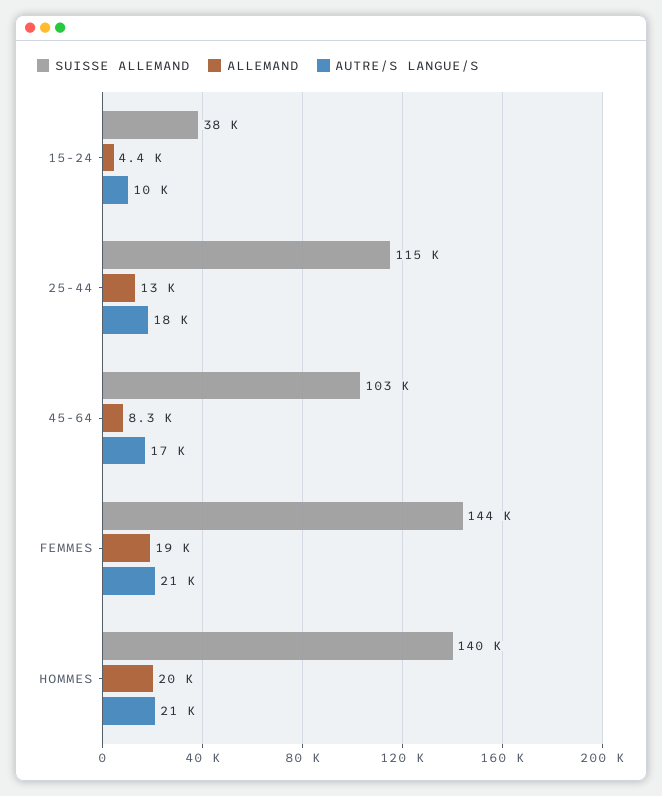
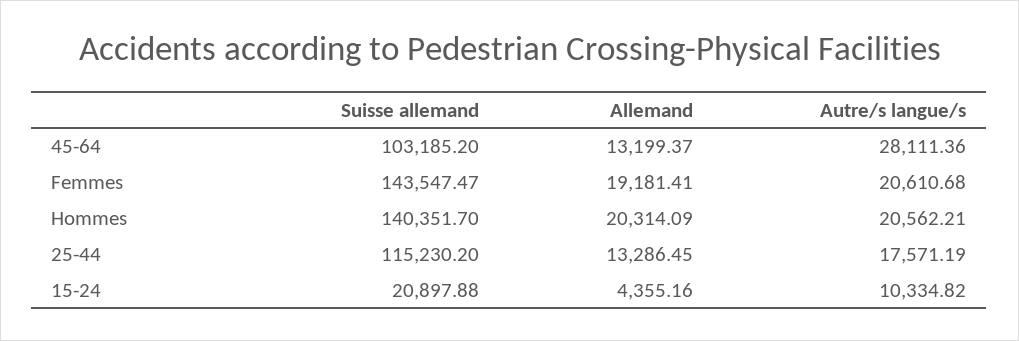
  {
    "SUISSE ALLEMAND": {
-     "15-24": 38000,
+     "15-24": 20897.88,
      "25-44": 115230.2,
      "45-64": 103185.2,
      "FEMMES": 143547.47,
      "HOMMES": 140351.7
    },
    "ALLEMAND": {
      "15-24": 4355.16,
      "25-44": 13286.45,
-     "45-64": 8300,
+     "45-64": 13199.37,
      "FEMMES": 19181.41,
      "HOMMES": 20314.09
    },
    "AUTRE/S LANGUE/S": {
      "15-24": 10334.82,
      "25-44": 17571.19,
-     "45-64": 17000,
+     "45-64": 28111.36,
      "FEMMES": 20610.68,
      "HOMMES": 20562.21
    }
  }

